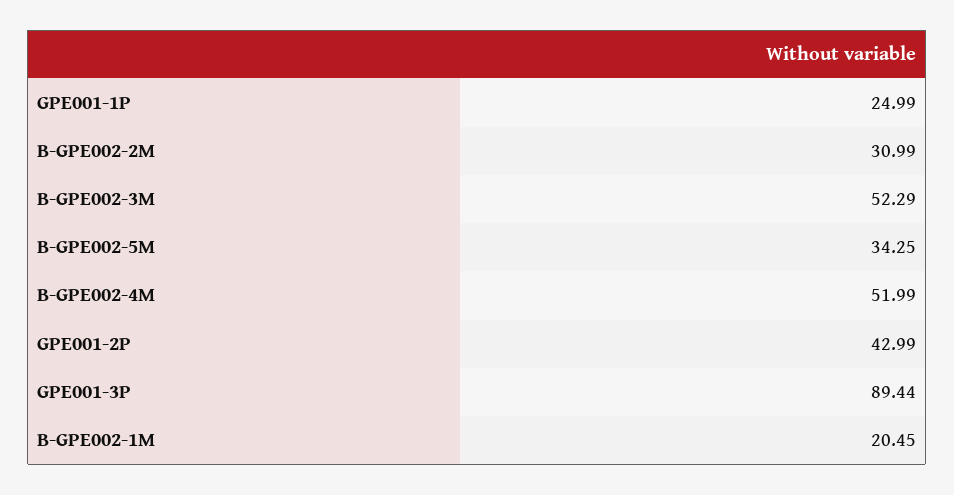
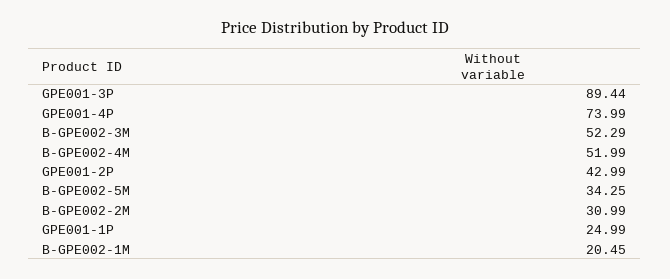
  {
    "GPE001-1P": 24.99,
    "B-GPE002-2M": 30.99,
    "B-GPE002-3M": 52.29,
    "B-GPE002-5M": 34.25,
    "B-GPE002-4M": 51.99,
    "GPE001-2P": 42.99,
    "GPE001-3P": 89.44,
-   "B-GPE002-1M": 20.45
+   "B-GPE002-1M": 20.45,
+   "GPE001-4P": 73.99
  }

